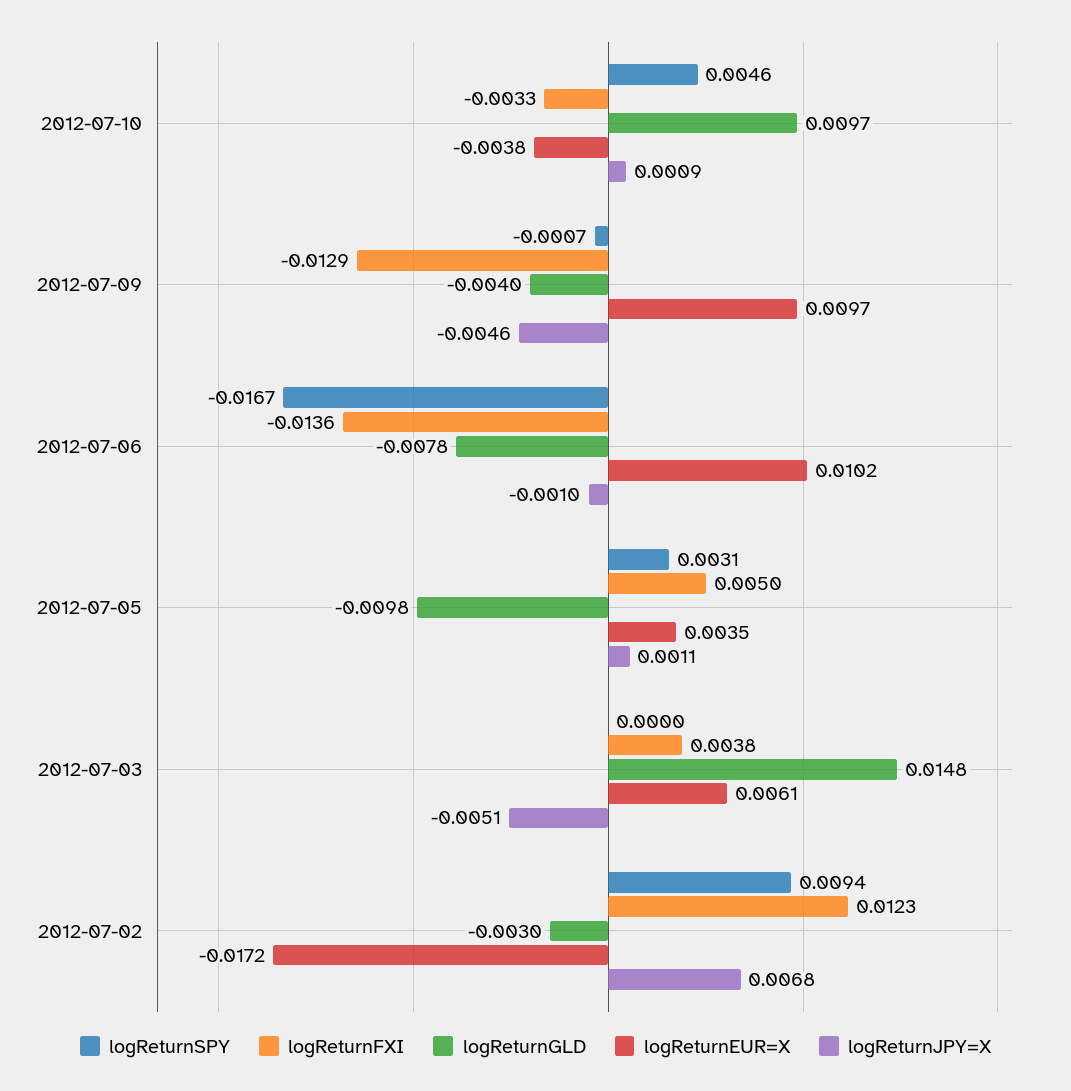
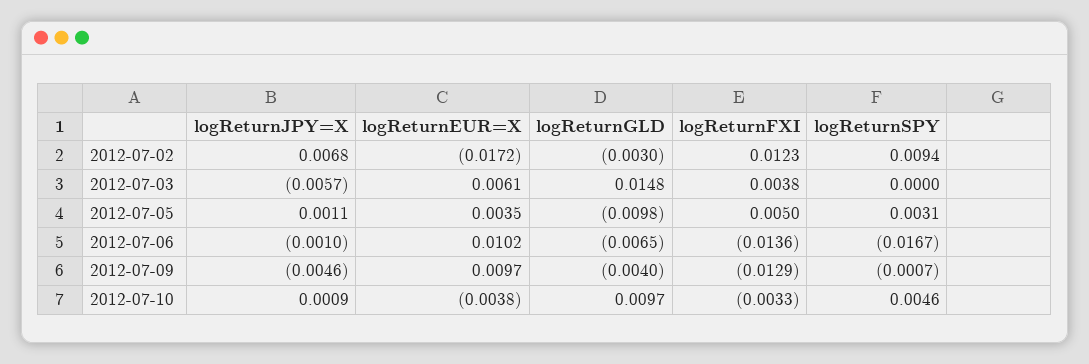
  {
    "logReturnSPY": {
      "2012-07-10": 0.0046,
      "2012-07-09": -0.0007,
      "2012-07-06": -0.0167,
      "2012-07-05": 0.0031,
      "2012-07-03": 0,
      "2012-07-02": 0.0094
    },
    "logReturnFXI": {
      "2012-07-10": -0.0033,
      "2012-07-09": -0.0129,
      "2012-07-06": -0.0136,
      "2012-07-05": 0.005,
      "2012-07-03": 0.0038,
      "2012-07-02": 0.0123
    },
    "logReturnGLD": {
      "2012-07-10": 0.0097,
      "2012-07-09": -0.004,
-     "2012-07-06": -0.0078,
+     "2012-07-06": -0.0065,
      "2012-07-05": -0.0098,
      "2012-07-03": 0.0148,
      "2012-07-02": -0.003
    },
    "logReturnEUR=X": {
      "2012-07-10": -0.0038,
      "2012-07-09": 0.0097,
      "2012-07-06": 0.0102,
      "2012-07-05": 0.0035,
      "2012-07-03": 0.0061,
      "2012-07-02": -0.0172
    },
    "logReturnJPY=X": {
      "2012-07-10": 0.0009,
      "2012-07-09": -0.0046,
      "2012-07-06": -0.001,
      "2012-07-05": 0.0011,
-     "2012-07-03": -0.0051,
+     "2012-07-03": -0.0057,
      "2012-07-02": 0.0068
    }
  }

